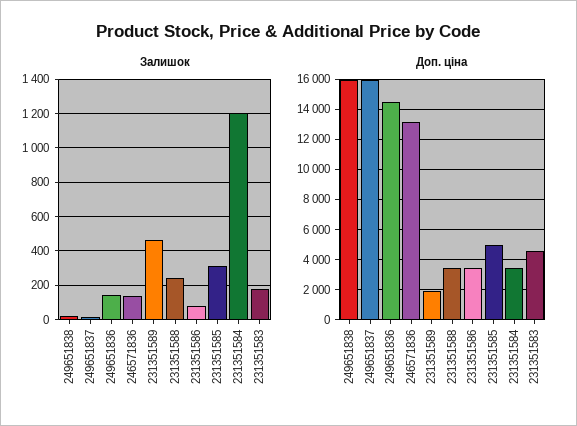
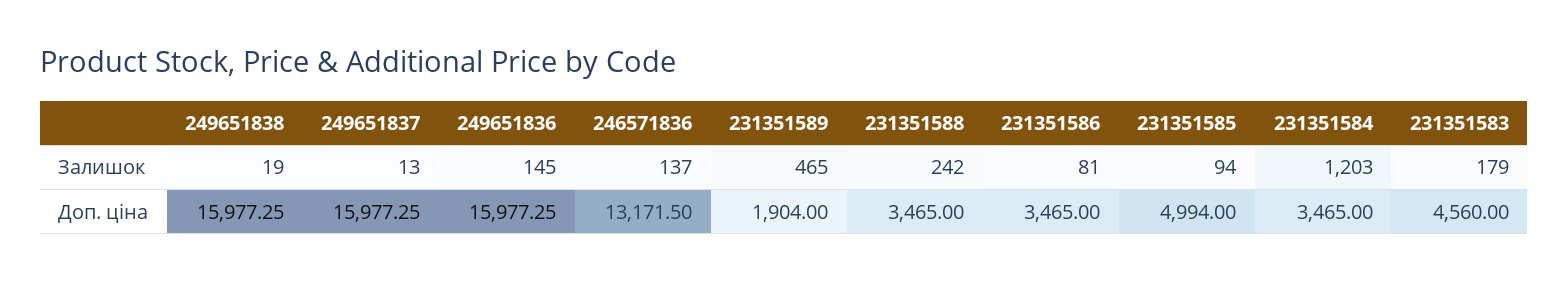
  {
    "Залишок": {
      "249651838": 19,
      "249651837": 13,
      "249651836": 145,
      "246571836": 137,
      "231351589": 465,
      "231351588": 242,
      "231351586": 81,
-     "231351585": 300,
+     "231351585": 94,
      "231351584": 1203,
      "231351583": 179
    },
    "Доп. ціна": {
      "249651838": 15977.25,
      "249651837": 15977.25,
-     "249651836": 14500,
+     "249651836": 15977.25,
      "246571836": 13171.5,
      "231351589": 1904,
      "231351588": 3465,
      "231351586": 3465,
      "231351585": 4994,
      "231351584": 3465,
      "231351583": 4560
    }
  }

